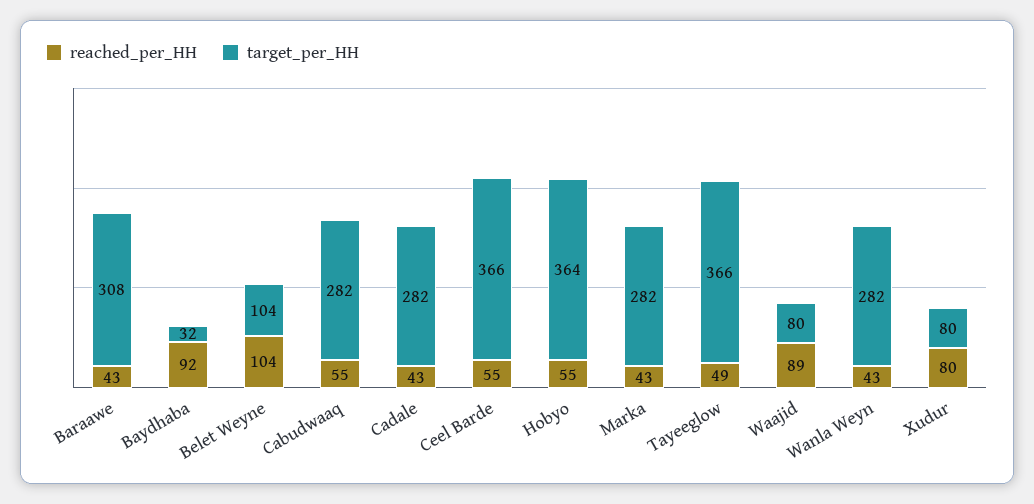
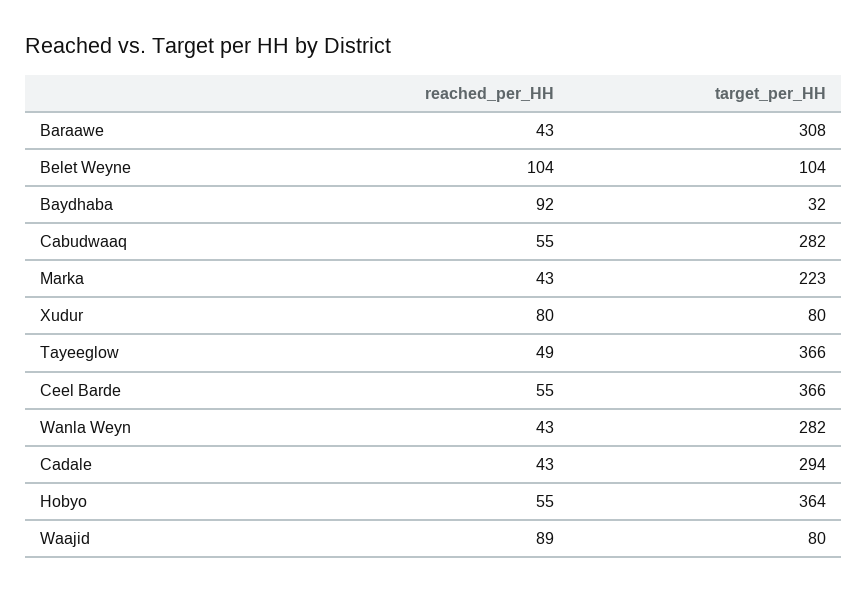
  {
    "reached_per_HH": {
      "Baraawe": 43,
      "Baydhaba": 92,
      "Belet Weyne": 104,
      "Cabudwaaq": 55,
      "Cadale": 43,
      "Ceel Barde": 55,
      "Hobyo": 55,
      "Marka": 43,
      "Tayeeglow": 49,
      "Waajid": 89,
      "Wanla Weyn": 43,
      "Xudur": 80
    },
    "target_per_HH": {
      "Baraawe": 308,
      "Baydhaba": 32,
      "Belet Weyne": 104,
      "Cabudwaaq": 282,
-     "Cadale": 282,
+     "Cadale": 294,
      "Ceel Barde": 366,
      "Hobyo": 364,
-     "Marka": 282,
+     "Marka": 223,
      "Tayeeglow": 366,
      "Waajid": 80,
      "Wanla Weyn": 282,
      "Xudur": 80
    }
  }

